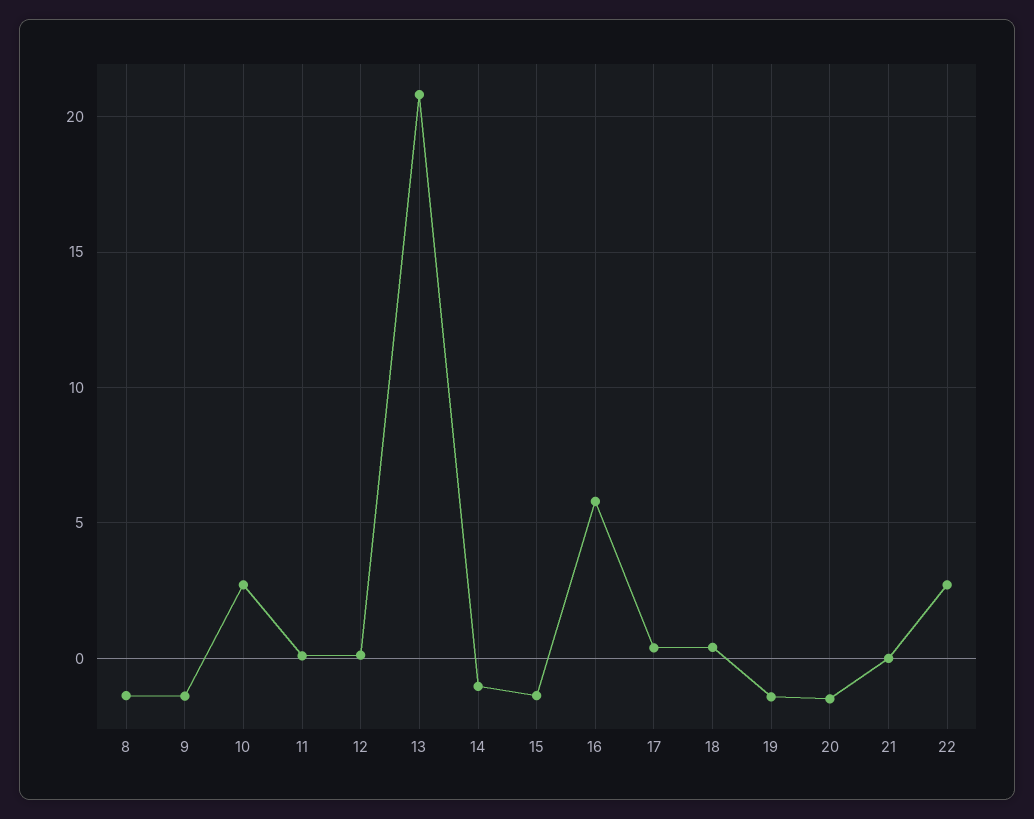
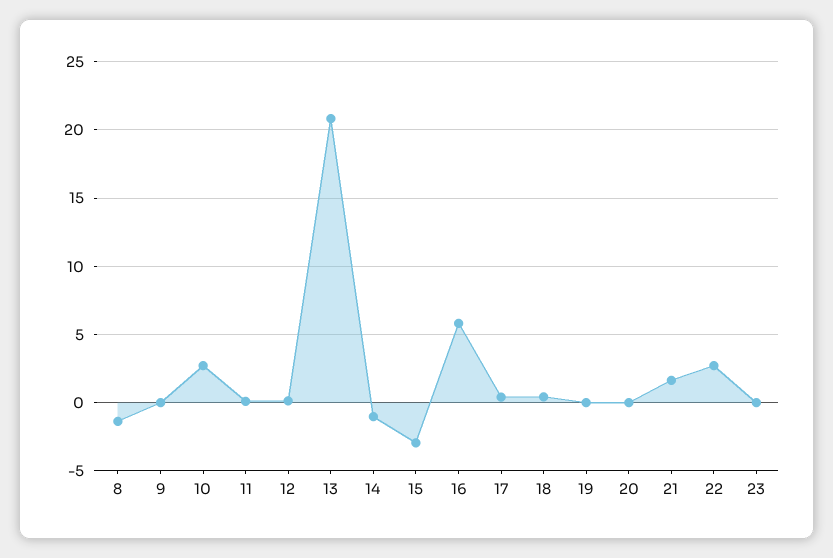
  {
    "8": -1.5,
-   "9": -1.5,
+   "9": 0,
    "10": 2.5,
    "11": 0,
    "12": 0,
    "13": 21,
    "14": -1,
-   "15": -1.5,
+   "15": -3,
    "16": 6,
    "17": 0.5,
    "18": 0.5,
-   "19": -1.5,
+   "19": 0,
-   "20": -1.5,
+   "20": 0,
-   "21": 0,
+   "21": 1.5,
-   "22": 2.5
+   "22": 2.5,
+   "23": 0
  }

